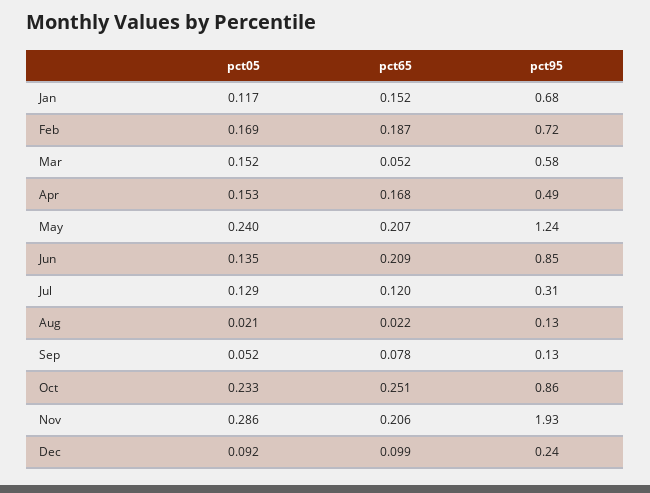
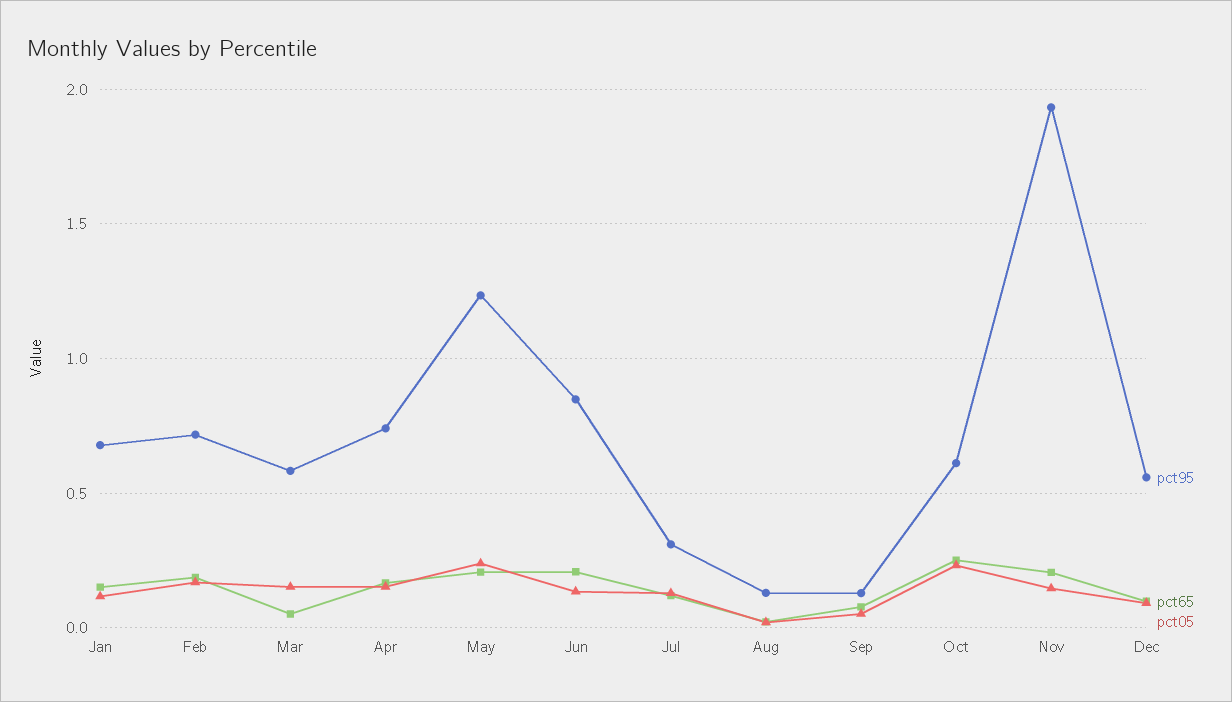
  {
    "pct05": {
      "Jan": 0.117,
      "Feb": 0.169,
      "Mar": 0.152,
      "Apr": 0.153,
      "May": 0.24,
      "Jun": 0.135,
      "Jul": 0.129,
      "Aug": 0.021,
      "Sep": 0.052,
      "Oct": 0.233,
-     "Nov": 0.286,
+     "Nov": 0.15,
      "Dec": 0.092
    },
    "pct65": {
      "Jan": 0.152,
      "Feb": 0.187,
      "Mar": 0.052,
      "Apr": 0.168,
      "May": 0.207,
      "Jun": 0.209,
      "Jul": 0.12,
      "Aug": 0.022,
      "Sep": 0.078,
      "Oct": 0.251,
      "Nov": 0.206,
      "Dec": 0.099
    },
    "pct95": {
      "Jan": 0.68,
      "Feb": 0.72,
      "Mar": 0.58,
-     "Apr": 0.49,
+     "Apr": 0.75,
      "May": 1.24,
      "Jun": 0.85,
      "Jul": 0.31,
      "Aug": 0.13,
      "Sep": 0.13,
-     "Oct": 0.86,
+     "Oct": 0.6,
      "Nov": 1.93,
-     "Dec": 0.24
+     "Dec": 0.55
    }
  }

